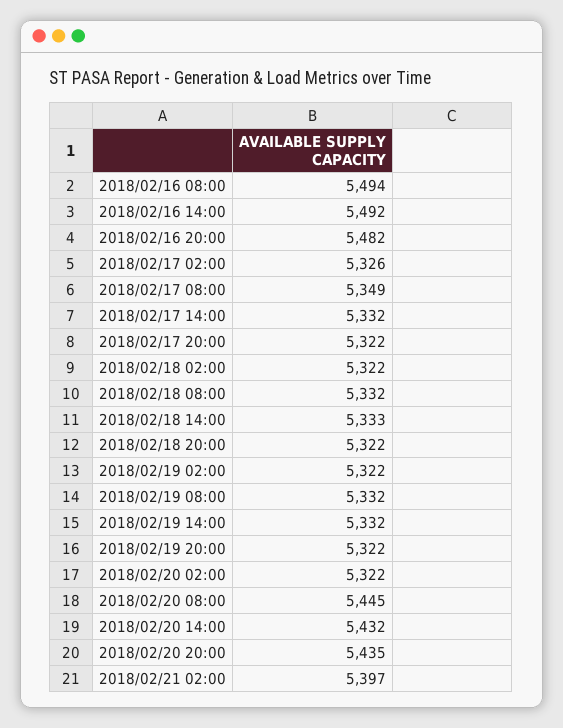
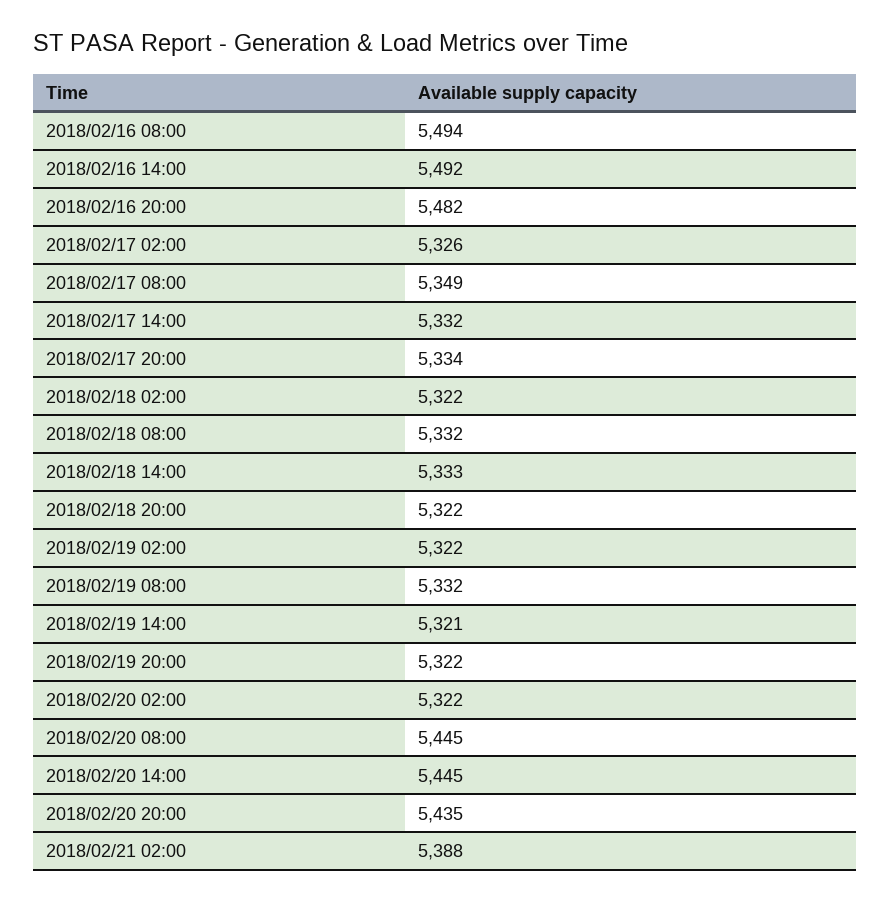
  {
    "2018/02/16 08:00": 5494,
    "2018/02/16 14:00": 5492,
    "2018/02/16 20:00": 5482,
    "2018/02/17 02:00": 5326,
    "2018/02/17 08:00": 5349,
    "2018/02/17 14:00": 5332,
-   "2018/02/17 20:00": 5322,
+   "2018/02/17 20:00": 5334,
    "2018/02/18 02:00": 5322,
    "2018/02/18 08:00": 5332,
    "2018/02/18 14:00": 5333,
    "2018/02/18 20:00": 5322,
    "2018/02/19 02:00": 5322,
    "2018/02/19 08:00": 5332,
-   "2018/02/19 14:00": 5332,
+   "2018/02/19 14:00": 5321,
    "2018/02/19 20:00": 5322,
    "2018/02/20 02:00": 5322,
    "2018/02/20 08:00": 5445,
-   "2018/02/20 14:00": 5432,
+   "2018/02/20 14:00": 5445,
    "2018/02/20 20:00": 5435,
-   "2018/02/21 02:00": 5397
+   "2018/02/21 02:00": 5388
  }

